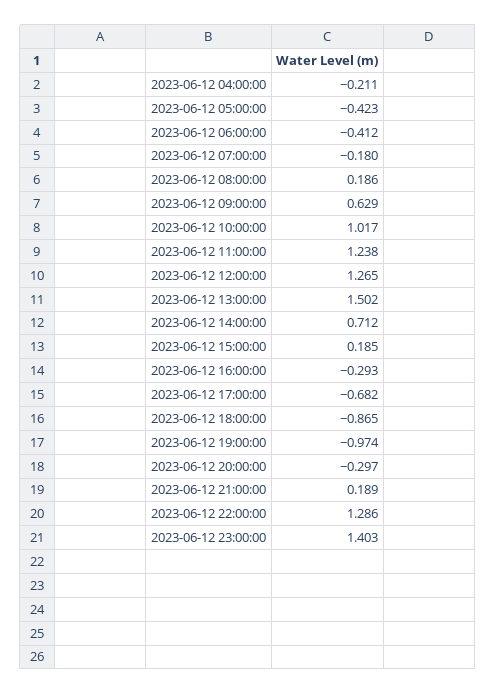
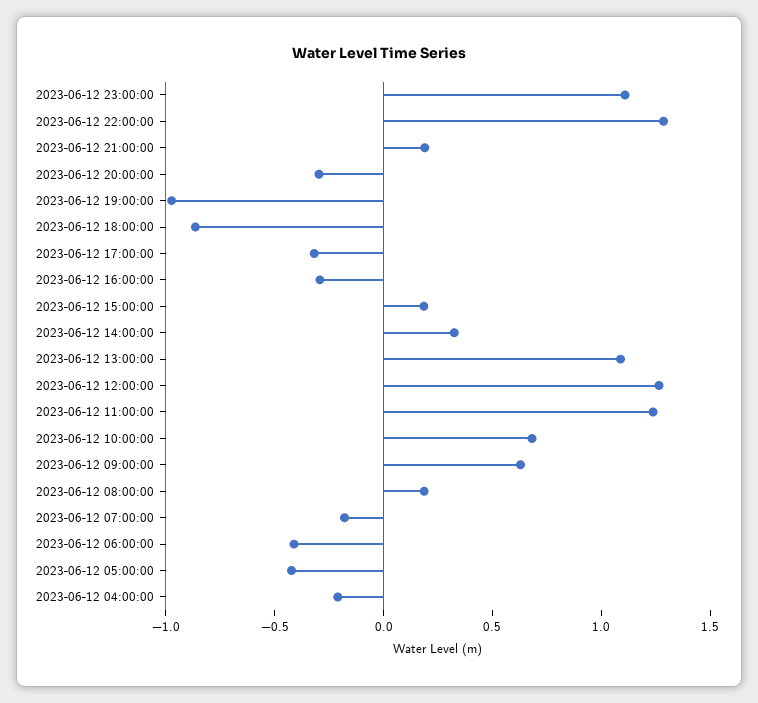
  {
    "2023-06-12 04:00:00": -0.211,
    "2023-06-12 05:00:00": -0.423,
    "2023-06-12 06:00:00": -0.412,
    "2023-06-12 07:00:00": -0.18,
    "2023-06-12 08:00:00": 0.186,
    "2023-06-12 09:00:00": 0.629,
-   "2023-06-12 10:00:00": 1.017,
+   "2023-06-12 10:00:00": 0.7,
    "2023-06-12 11:00:00": 1.238,
    "2023-06-12 12:00:00": 1.265,
-   "2023-06-12 13:00:00": 1.502,
+   "2023-06-12 13:00:00": 1.1,
-   "2023-06-12 14:00:00": 0.712,
+   "2023-06-12 14:00:00": 0.3,
    "2023-06-12 15:00:00": 0.185,
    "2023-06-12 16:00:00": -0.293,
-   "2023-06-12 17:00:00": -0.682,
+   "2023-06-12 17:00:00": -0.3,
    "2023-06-12 18:00:00": -0.865,
    "2023-06-12 19:00:00": -0.974,
    "2023-06-12 20:00:00": -0.297,
    "2023-06-12 21:00:00": 0.189,
    "2023-06-12 22:00:00": 1.286,
-   "2023-06-12 23:00:00": 1.403
+   "2023-06-12 23:00:00": 1.1
  }

